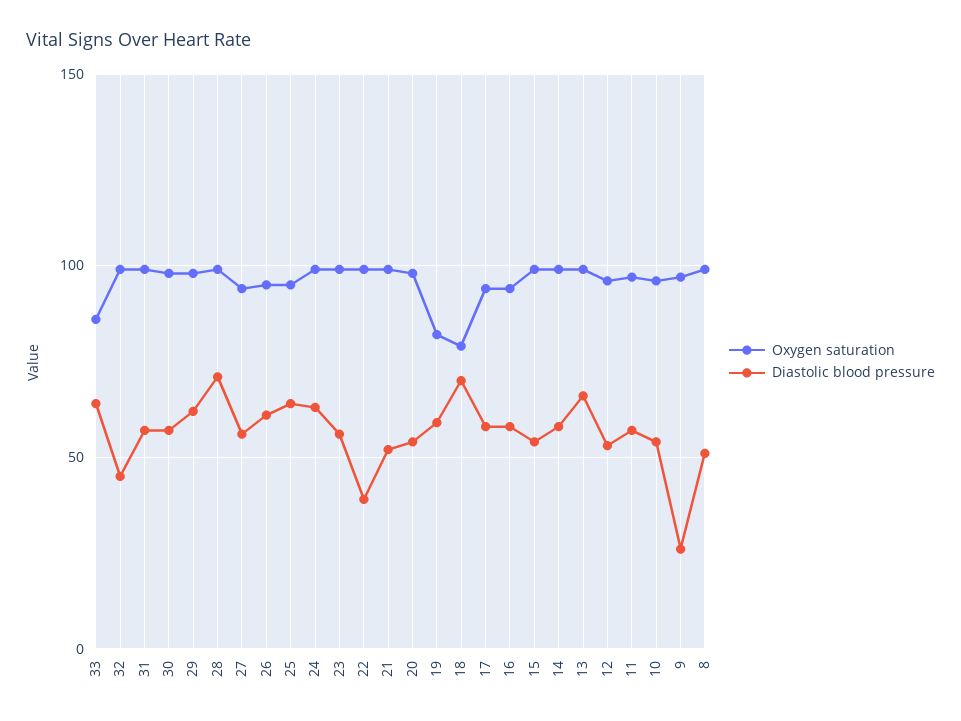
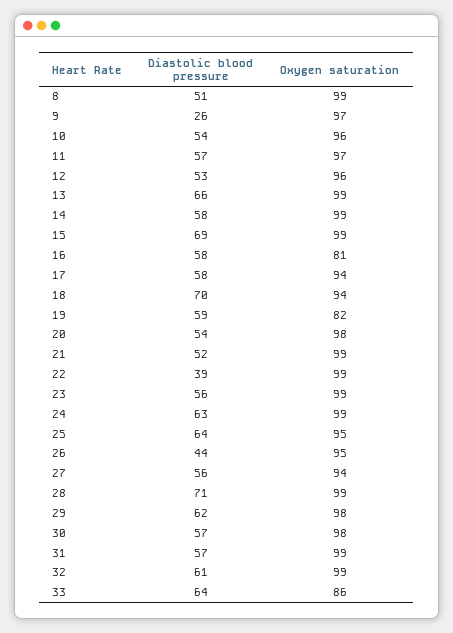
  {
    "Oxygen saturation": {
      "33": 86,
      "32": 99,
      "31": 99,
      "30": 98,
      "29": 98,
      "28": 99,
      "27": 94,
      "26": 95,
      "25": 95,
      "24": 99,
      "23": 99,
      "22": 99,
      "21": 99,
      "20": 98,
      "19": 82,
-     "18": 80,
+     "18": 94,
      "17": 94,
-     "16": 95,
+     "16": 81,
      "15": 99,
      "14": 99,
      "13": 99,
      "12": 96,
      "11": 97,
      "10": 96,
      "9": 97,
      "8": 99
    },
    "Diastolic blood pressure": {
      "33": 64,
-     "32": 45,
+     "32": 61,
      "31": 57,
      "30": 57,
      "29": 62,
      "28": 71,
      "27": 56,
-     "26": 60,
+     "26": 44,
      "25": 64,
      "24": 63,
      "23": 56,
      "22": 39,
      "21": 52,
      "20": 54,
      "19": 59,
      "18": 70,
      "17": 58,
      "16": 58,
-     "15": 55,
+     "15": 69,
      "14": 58,
      "13": 66,
      "12": 53,
      "11": 57,
      "10": 54,
      "9": 26,
      "8": 51
    }
  }

